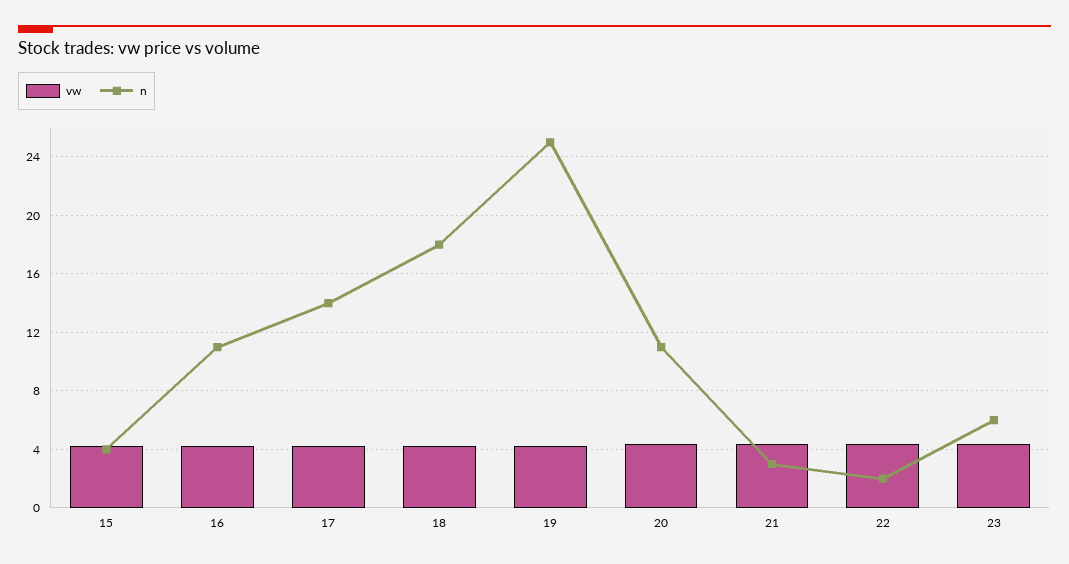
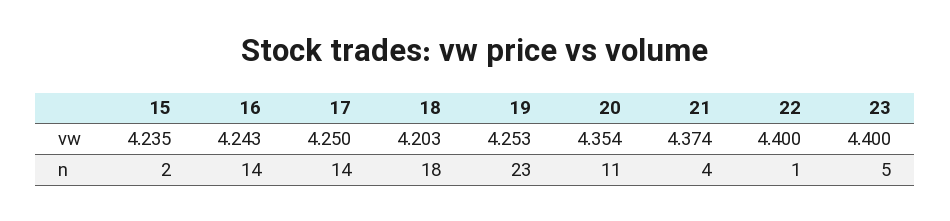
  {
    "vw": {
      "15": 4.235,
      "16": 4.243,
      "17": 4.25,
      "18": 4.203,
      "19": 4.253,
      "20": 4.354,
      "21": 4.374,
      "22": 4.4,
      "23": 4.4
    },
    "n": {
-     "15": 4,
+     "15": 2,
-     "16": 11,
+     "16": 14,
      "17": 14,
      "18": 18,
-     "19": 25,
+     "19": 23,
      "20": 11,
-     "21": 3,
+     "21": 4,
-     "22": 2,
+     "22": 1,
-     "23": 6
+     "23": 5
    }
  }

